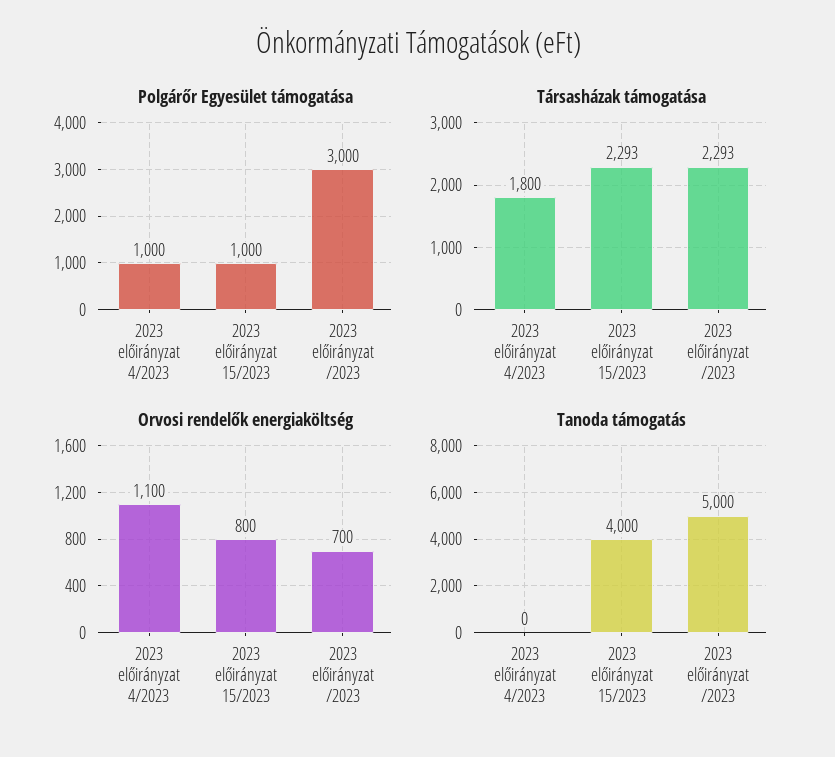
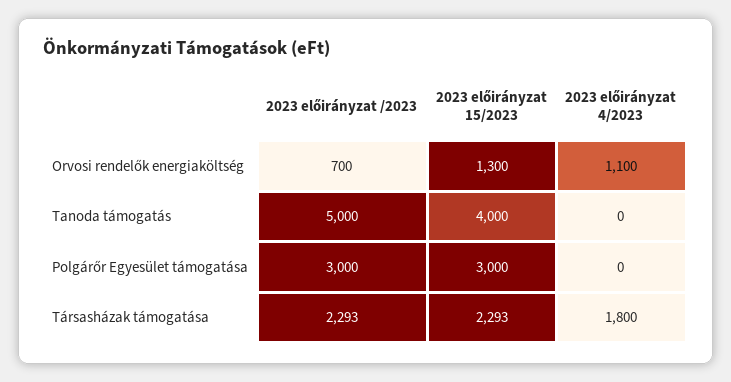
  {
    "Polgárőr Egyesület támogatása": {
-     "2023 előirányzat 4/2023": 1000,
+     "2023 előirányzat 4/2023": 0,
-     "2023 előirányzat 15/2023": 1000,
+     "2023 előirányzat 15/2023": 3000,
      "2023 előirányzat /2023": 3000
    },
    "Társasházak támogatása": {
      "2023 előirányzat 4/2023": 1800,
      "2023 előirányzat 15/2023": 2293,
      "2023 előirányzat /2023": 2293
    },
    "Orvosi rendelők energiaköltség": {
      "2023 előirányzat 4/2023": 1100,
-     "2023 előirányzat 15/2023": 800,
+     "2023 előirányzat 15/2023": 1300,
      "2023 előirányzat /2023": 700
    },
    "Tanoda támogatás": {
      "2023 előirányzat 4/2023": 0,
      "2023 előirányzat 15/2023": 4000,
      "2023 előirányzat /2023": 5000
    }
  }

